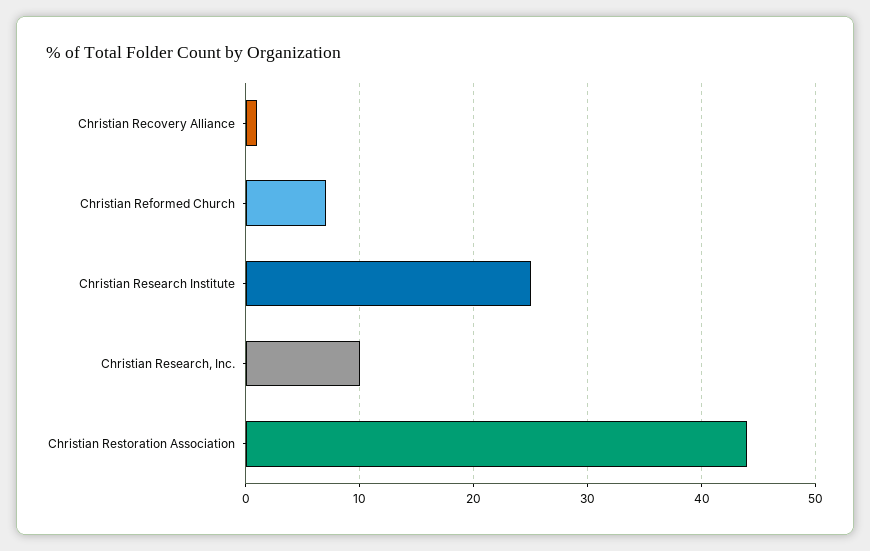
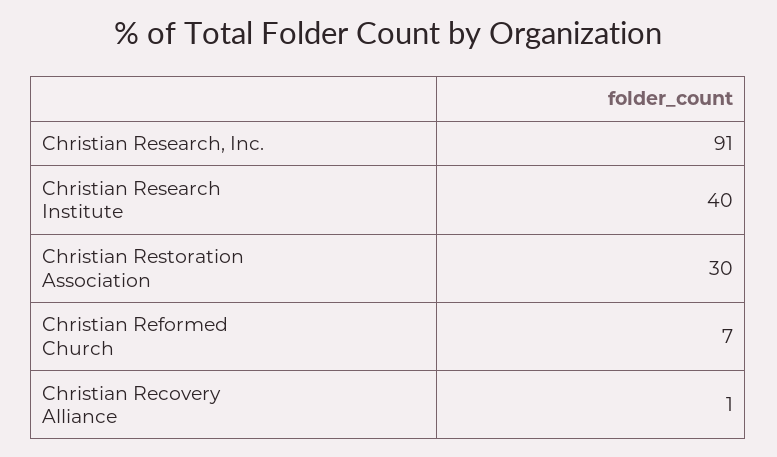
  {
    "Christian Recovery Alliance": 1,
    "Christian Reformed Church": 7,
-   "Christian Research Institute": 25,
+   "Christian Research Institute": 40,
-   "Christian Research, Inc.": 10,
+   "Christian Research, Inc.": 91,
-   "Christian Restoration Association": 44
+   "Christian Restoration Association": 30
  }

